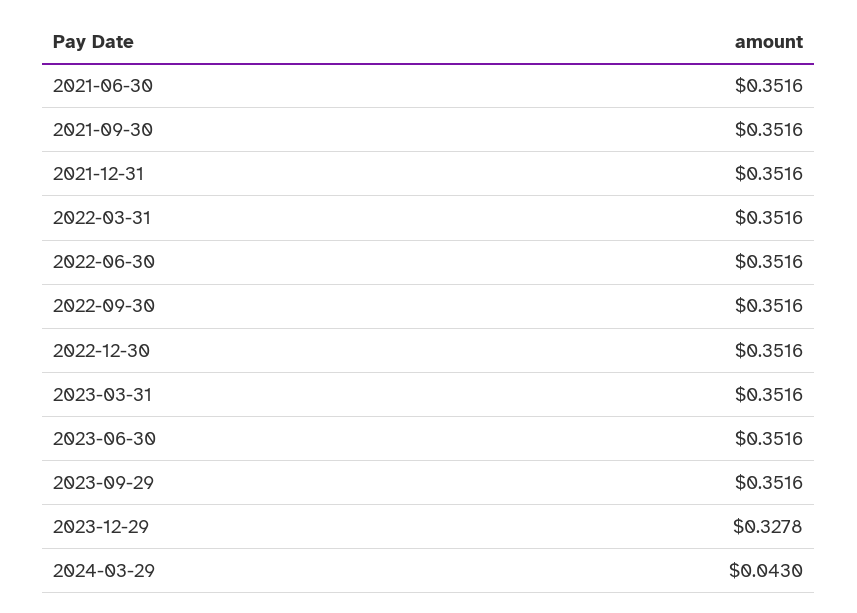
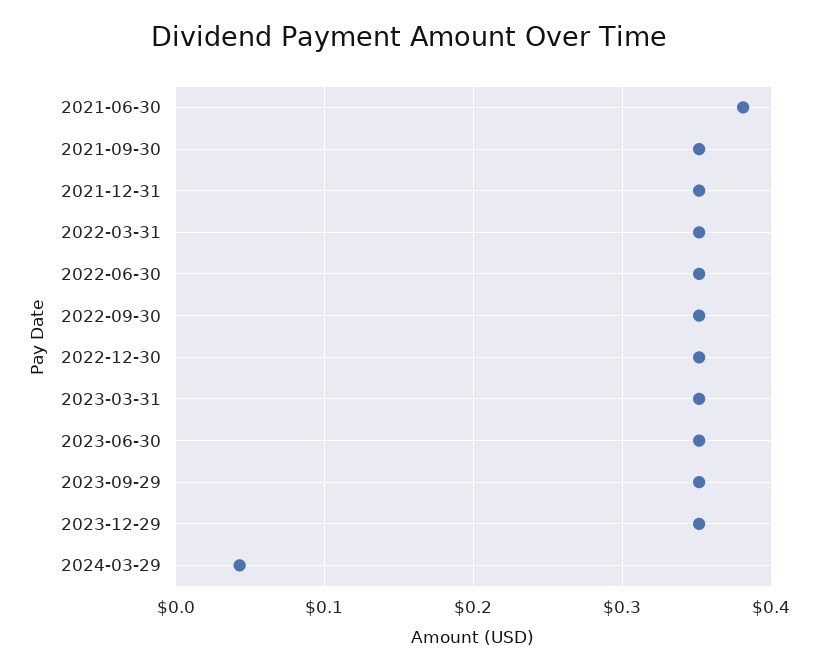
  {
-   "2021-06-30": 0.3516,
+   "2021-06-30": 0.38,
    "2021-09-30": 0.3516,
    "2021-12-31": 0.3516,
    "2022-03-31": 0.3516,
    "2022-06-30": 0.3516,
    "2022-09-30": 0.3516,
    "2022-12-30": 0.3516,
    "2023-03-31": 0.3516,
    "2023-06-30": 0.3516,
    "2023-09-29": 0.3516,
-   "2023-12-29": 0.3278,
+   "2023-12-29": 0.35,
    "2024-03-29": 0.043
  }

